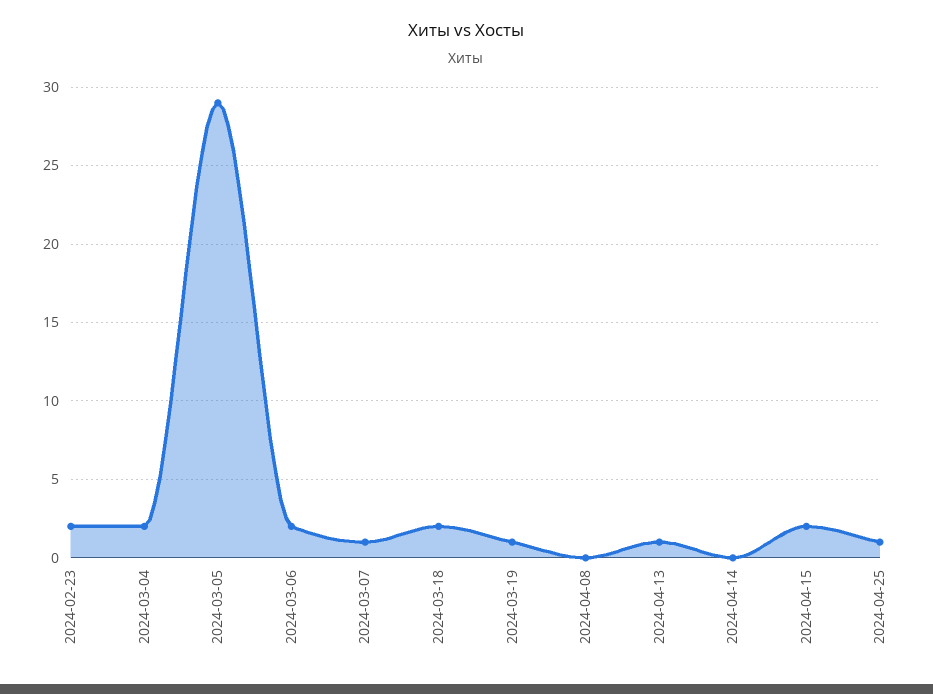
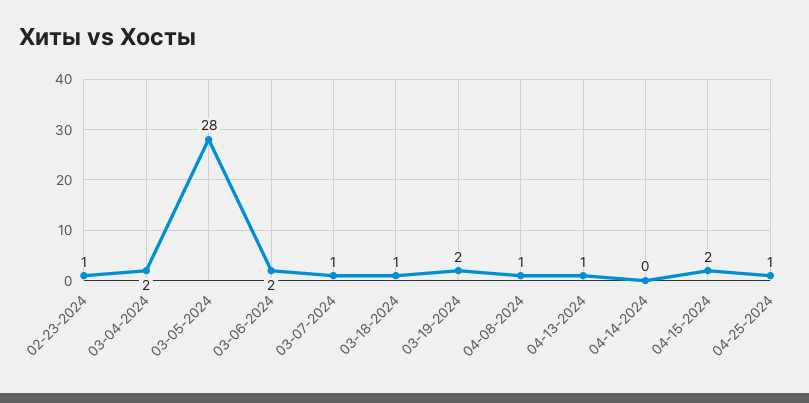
  {
-   "2024-02-23": 2,
+   "2024-02-23": 1,
    "2024-03-04": 2,
-   "2024-03-05": 29,
+   "2024-03-05": 28,
    "2024-03-06": 2,
    "2024-03-07": 1,
-   "2024-03-18": 2,
+   "2024-03-18": 1,
-   "2024-03-19": 1,
+   "2024-03-19": 2,
-   "2024-04-08": 0,
+   "2024-04-08": 1,
    "2024-04-13": 1,
    "2024-04-14": 0,
    "2024-04-15": 2,
    "2024-04-25": 1
  }

